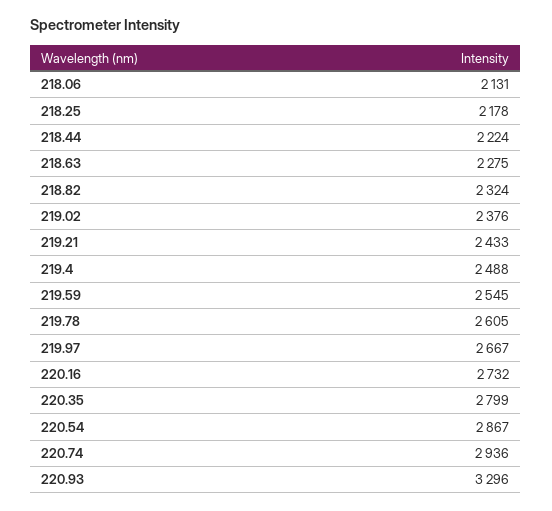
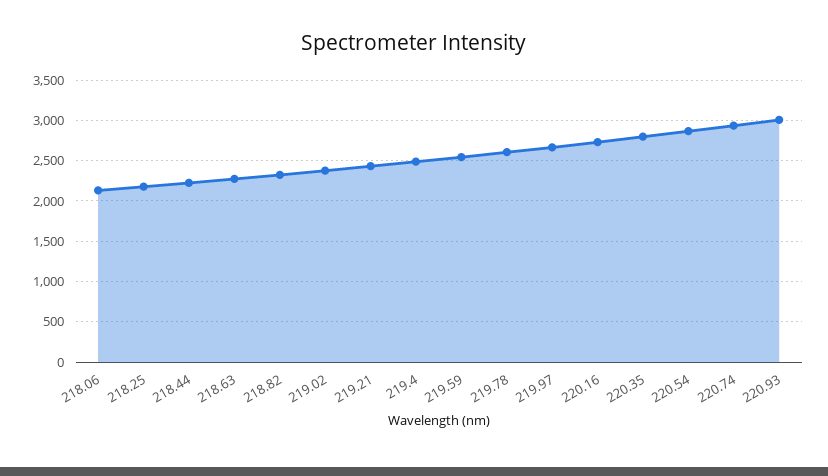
  {
    "218.06": 2131,
    "218.25": 2178,
    "218.44": 2224,
    "218.63": 2275,
    "218.82": 2324,
    "219.02": 2376,
    "219.21": 2433,
    "219.4": 2488,
    "219.59": 2545,
    "219.78": 2605,
    "219.97": 2667,
    "220.16": 2732,
    "220.35": 2799,
    "220.54": 2867,
    "220.74": 2936,
-   "220.93": 3296
+   "220.93": 3000
  }

